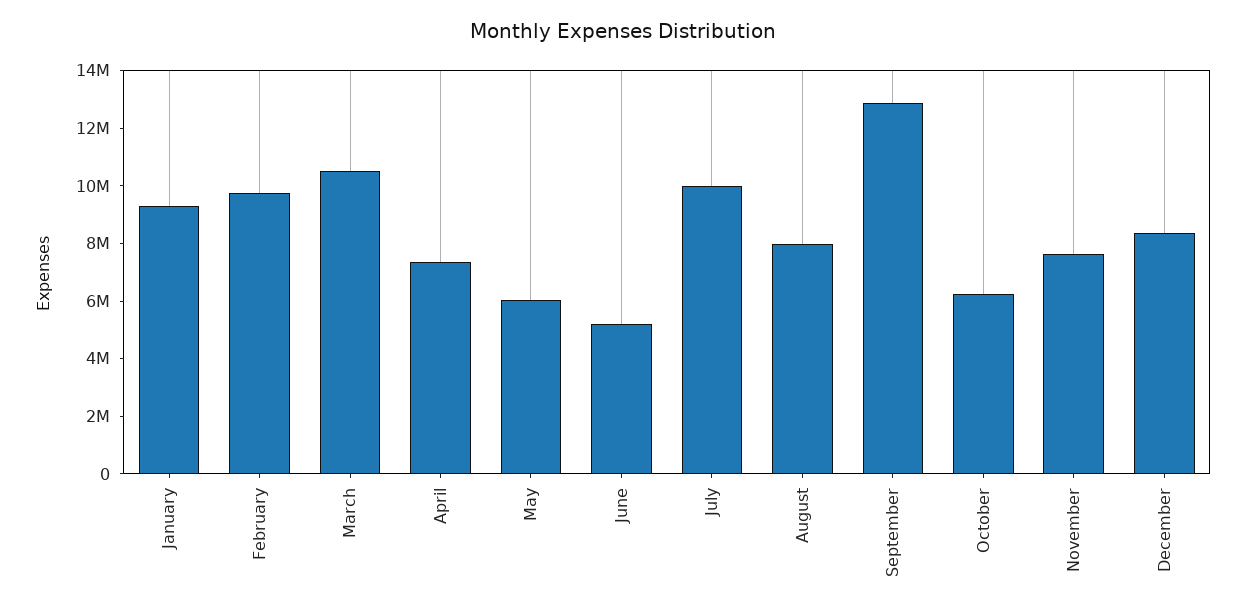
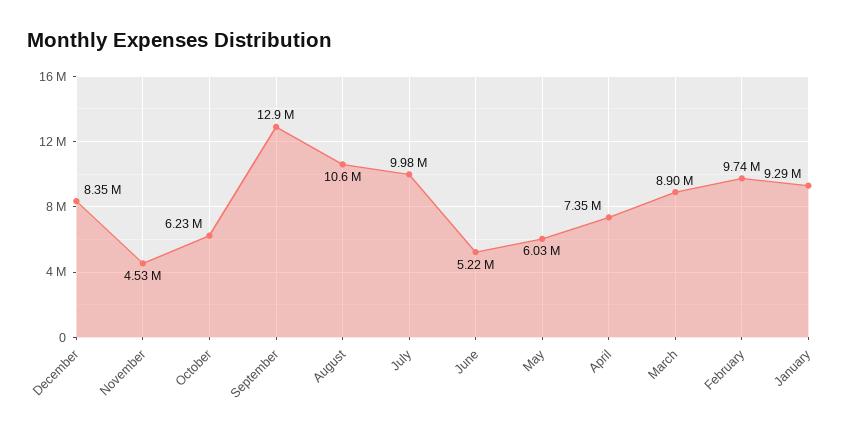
  {
    "January": 9290000,
    "February": 9740000,
-   "March": 10500000,
+   "March": 8900000,
    "April": 7350000,
    "May": 6030000,
    "June": 5220000,
    "July": 9980000,
-   "August": 8000000,
+   "August": 10600000,
    "September": 12900000,
    "October": 6230000,
-   "November": 7500000,
+   "November": 4530000,
    "December": 8350000
  }

